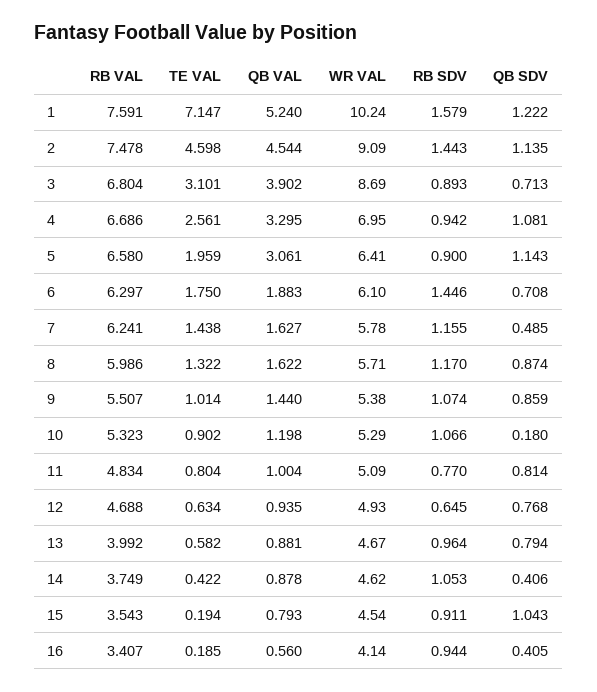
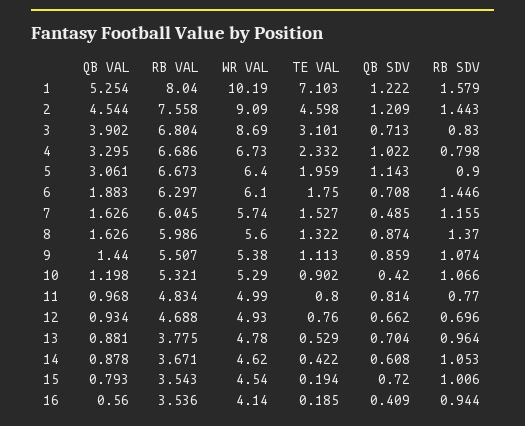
  {
    "RB VAL": {
-     "1": 7.591,
+     "1": 8.04,
-     "2": 7.478,
+     "2": 7.558,
      "3": 6.804,
      "4": 6.686,
-     "5": 6.58,
+     "5": 6.673,
      "6": 6.297,
-     "7": 6.241,
+     "7": 6.045,
      "8": 5.986,
      "9": 5.507,
-     "10": 5.323,
+     "10": 5.321,
      "11": 4.834,
      "12": 4.688,
-     "13": 3.992,
+     "13": 3.775,
-     "14": 3.749,
+     "14": 3.671,
      "15": 3.543,
-     "16": 3.407
+     "16": 3.536
    },
    "TE VAL": {
-     "1": 7.147,
+     "1": 7.103,
      "2": 4.598,
      "3": 3.101,
-     "4": 2.561,
+     "4": 2.332,
      "5": 1.959,
      "6": 1.75,
-     "7": 1.438,
+     "7": 1.527,
      "8": 1.322,
-     "9": 1.014,
+     "9": 1.113,
      "10": 0.902,
-     "11": 0.804,
+     "11": 0.8,
-     "12": 0.634,
+     "12": 0.76,
-     "13": 0.582,
+     "13": 0.529,
      "14": 0.422,
      "15": 0.194,
      "16": 0.185
    },
    "QB VAL": {
-     "1": 5.24,
+     "1": 5.254,
      "2": 4.544,
      "3": 3.902,
      "4": 3.295,
      "5": 3.061,
      "6": 1.883,
-     "7": 1.627,
+     "7": 1.626,
-     "8": 1.622,
+     "8": 1.626,
      "9": 1.44,
      "10": 1.198,
-     "11": 1.004,
+     "11": 0.968,
-     "12": 0.935,
+     "12": 0.934,
      "13": 0.881,
      "14": 0.878,
      "15": 0.793,
      "16": 0.56
    },
    "WR VAL": {
-     "1": 10.24,
+     "1": 10.19,
      "2": 9.09,
      "3": 8.69,
-     "4": 6.95,
+     "4": 6.73,
-     "5": 6.41,
+     "5": 6.4,
      "6": 6.1,
-     "7": 5.78,
+     "7": 5.74,
-     "8": 5.71,
+     "8": 5.6,
      "9": 5.38,
      "10": 5.29,
-     "11": 5.09,
+     "11": 4.99,
      "12": 4.93,
-     "13": 4.67,
+     "13": 4.78,
      "14": 4.62,
      "15": 4.54,
      "16": 4.14
    },
    "RB SDV": {
      "1": 1.579,
      "2": 1.443,
-     "3": 0.893,
+     "3": 0.83,
-     "4": 0.942,
+     "4": 0.798,
      "5": 0.9,
      "6": 1.446,
      "7": 1.155,
-     "8": 1.17,
+     "8": 1.37,
      "9": 1.074,
      "10": 1.066,
      "11": 0.77,
-     "12": 0.645,
+     "12": 0.696,
      "13": 0.964,
      "14": 1.053,
-     "15": 0.911,
+     "15": 1.006,
      "16": 0.944
    },
    "QB SDV": {
      "1": 1.222,
-     "2": 1.135,
+     "2": 1.209,
      "3": 0.713,
-     "4": 1.081,
+     "4": 1.022,
      "5": 1.143,
      "6": 0.708,
      "7": 0.485,
      "8": 0.874,
      "9": 0.859,
-     "10": 0.18,
+     "10": 0.42,
      "11": 0.814,
-     "12": 0.768,
+     "12": 0.662,
-     "13": 0.794,
+     "13": 0.704,
-     "14": 0.406,
+     "14": 0.608,
-     "15": 1.043,
+     "15": 0.72,
-     "16": 0.405
+     "16": 0.409
    }
  }

